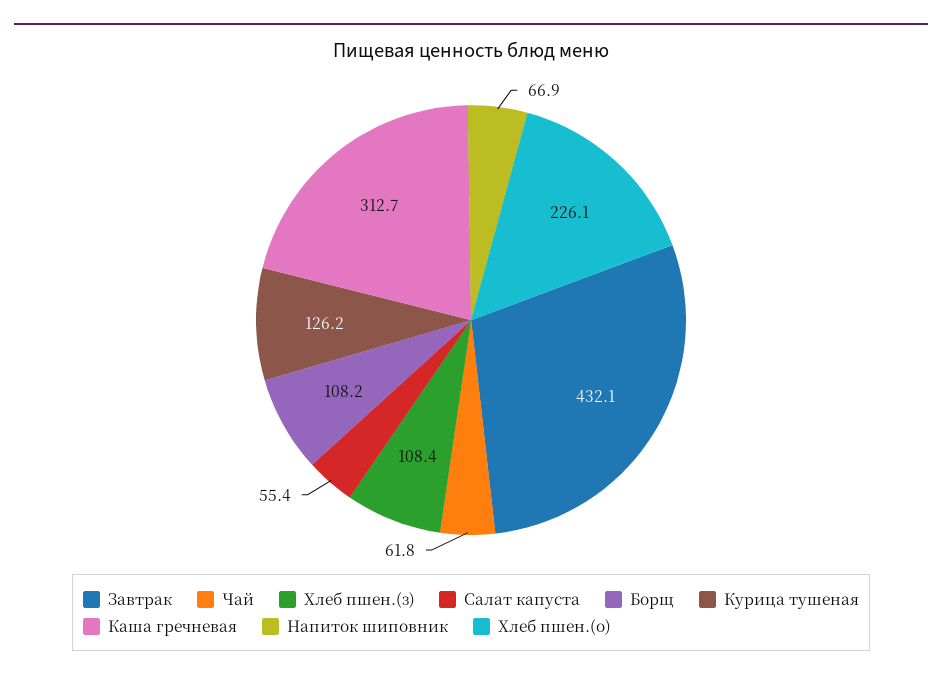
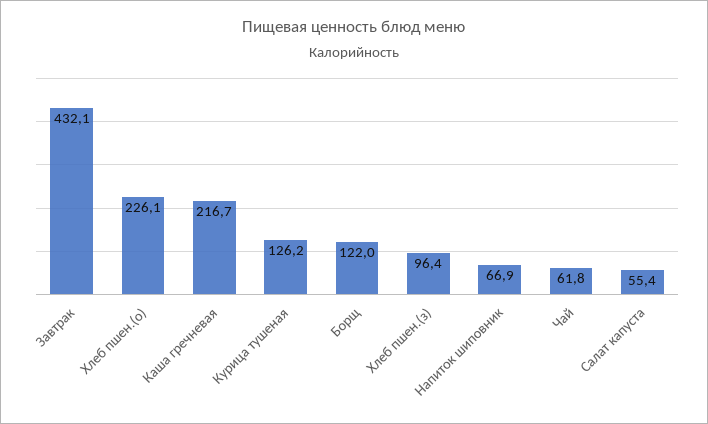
  {
    "Завтрак": 432.1,
    "Чай": 61.8,
-   "Хлеб пшен.(з)": 108.4,
+   "Хлеб пшен.(з)": 96.4,
    "Салат капуста": 55.4,
-   "Борщ": 108.2,
+   "Борщ": 122,
    "Курица тушеная": 126.2,
-   "Каша гречневая": 312.7,
+   "Каша гречневая": 216.7,
    "Напиток шиповник": 66.9,
    "Хлеб пшен.(о)": 226.1
  }

